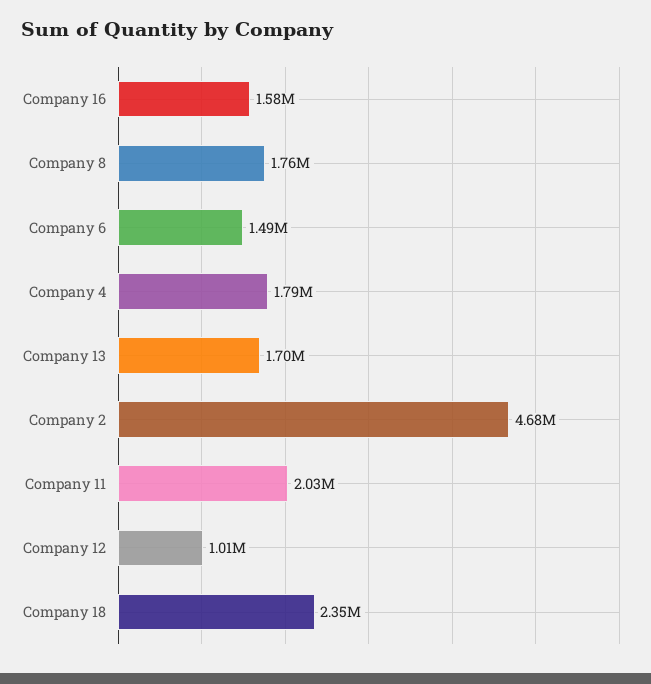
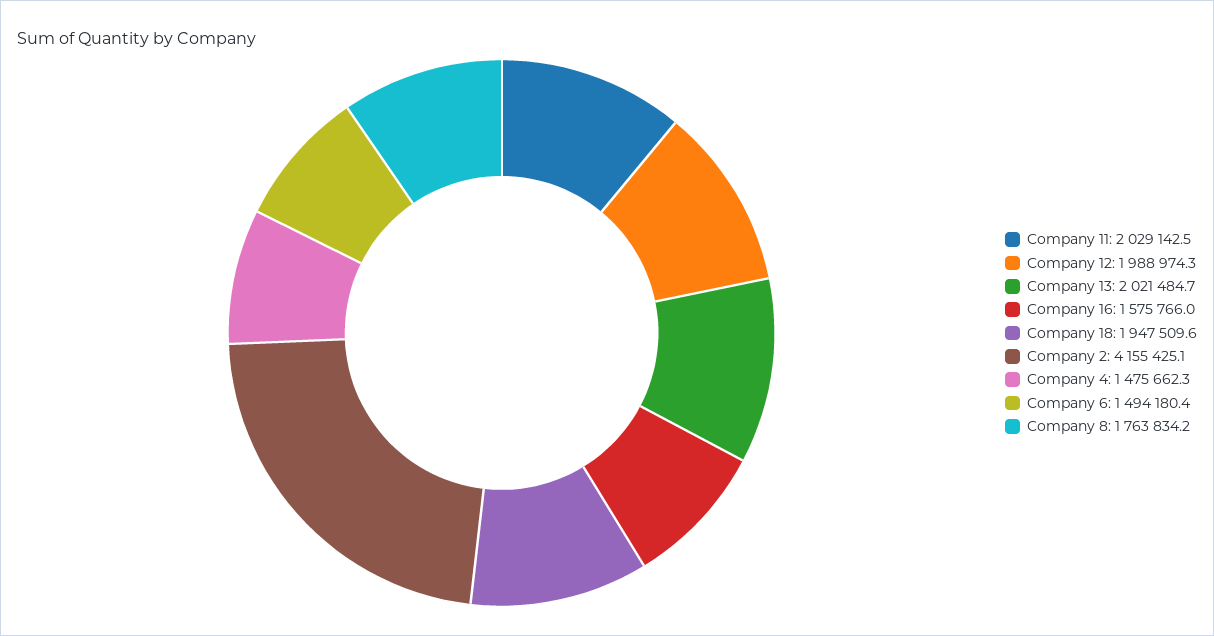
  {
    "Company 16": 1575766,
    "Company 8": 1763834.2,
    "Company 6": 1494180.4,
-   "Company 4": 1790000,
+   "Company 4": 1475662.3,
-   "Company 13": 1700000,
+   "Company 13": 2021484.7,
-   "Company 2": 4680000,
+   "Company 2": 4155425.1,
    "Company 11": 2029142.5,
-   "Company 12": 1010000,
+   "Company 12": 1988974.3,
-   "Company 18": 2350000
+   "Company 18": 1947509.6
  }

